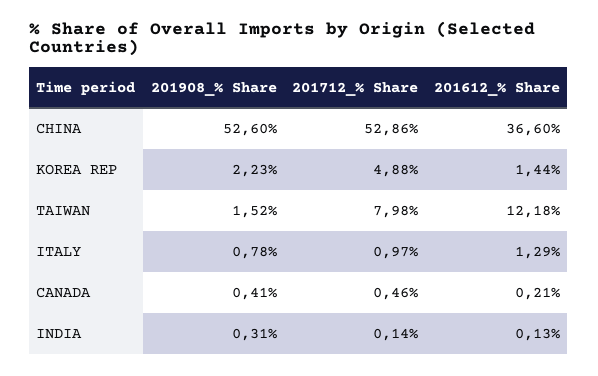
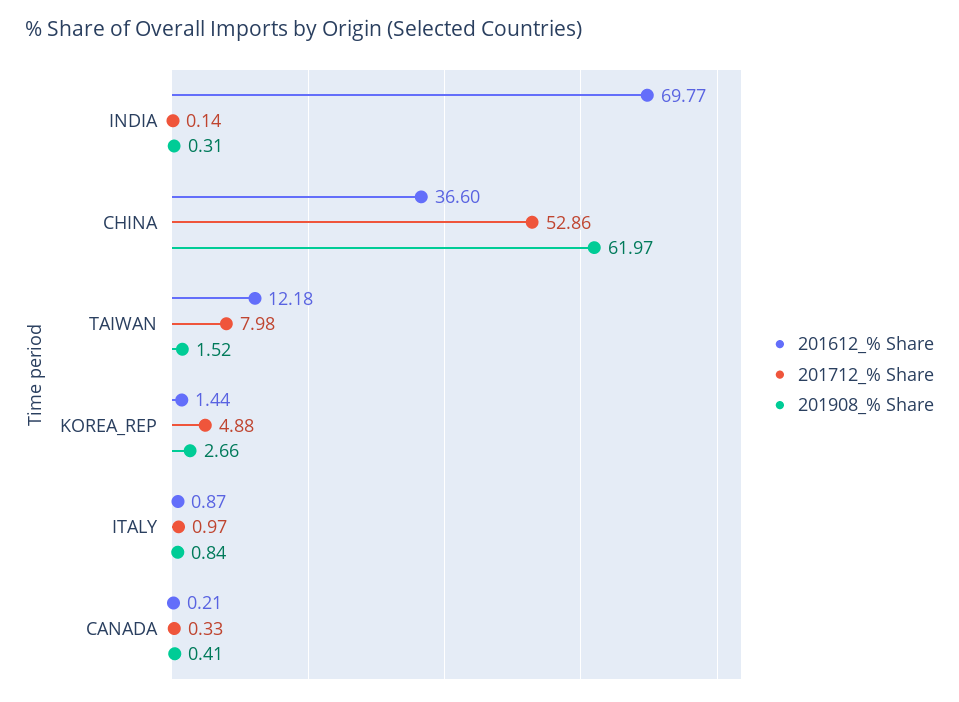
  {
    "201908_% Share": {
-     "CHINA": 52.6,
+     "CHINA": 61.97,
-     "KOREA REP": 2.23,
+     "KOREA REP": 2.66,
      "TAIWAN": 1.52,
-     "ITALY": 0.78,
+     "ITALY": 0.84,
      "CANADA": 0.41,
      "INDIA": 0.31
    },
    "201712_% Share": {
      "CHINA": 52.86,
      "KOREA REP": 4.88,
      "TAIWAN": 7.98,
      "ITALY": 0.97,
-     "CANADA": 0.46,
+     "CANADA": 0.33,
      "INDIA": 0.14
    },
    "201612_% Share": {
      "CHINA": 36.6,
      "KOREA REP": 1.44,
      "TAIWAN": 12.18,
-     "ITALY": 1.29,
+     "ITALY": 0.87,
      "CANADA": 0.21,
-     "INDIA": 0.13
+     "INDIA": 69.77
    }
  }

